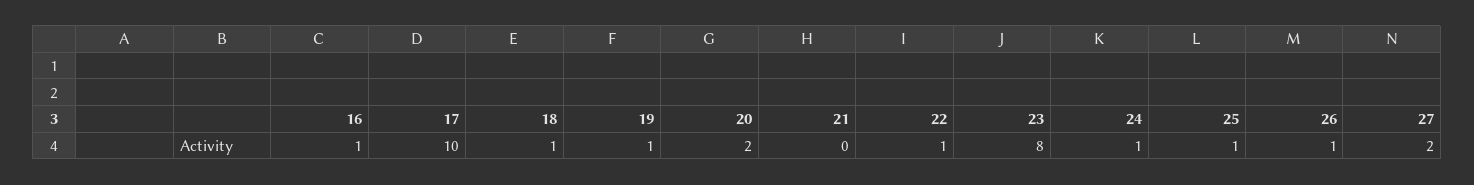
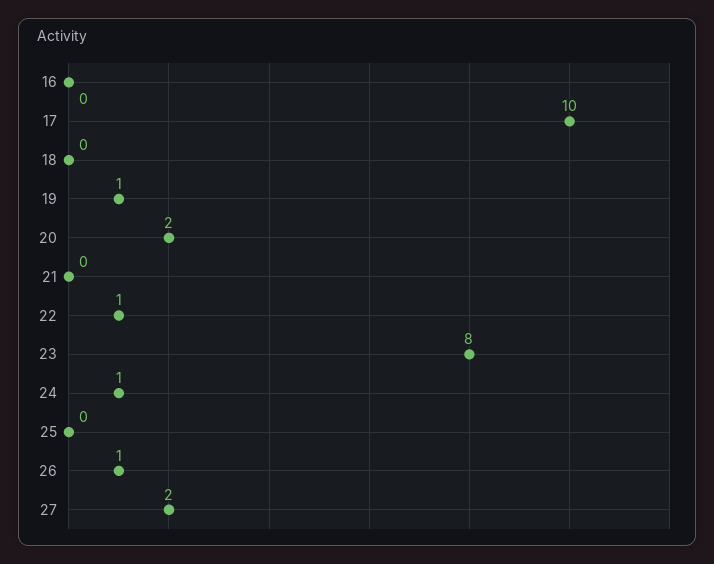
  {
-   "16": 1,
+   "16": 0,
    "17": 10,
-   "18": 1,
+   "18": 0,
    "19": 1,
    "20": 2,
    "21": 0,
    "22": 1,
    "23": 8,
    "24": 1,
-   "25": 1,
+   "25": 0,
    "26": 1,
    "27": 2
  }

